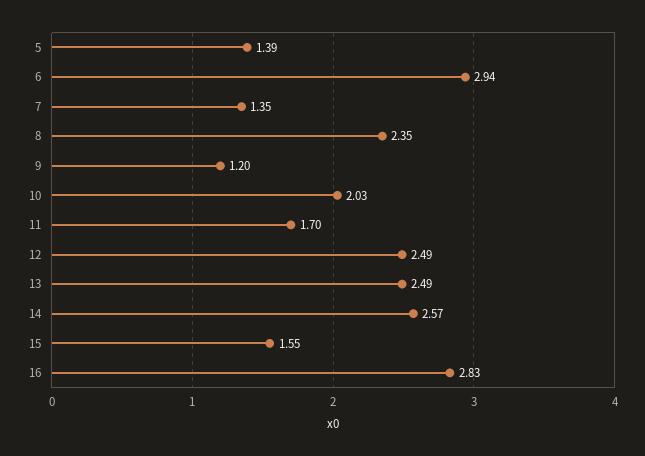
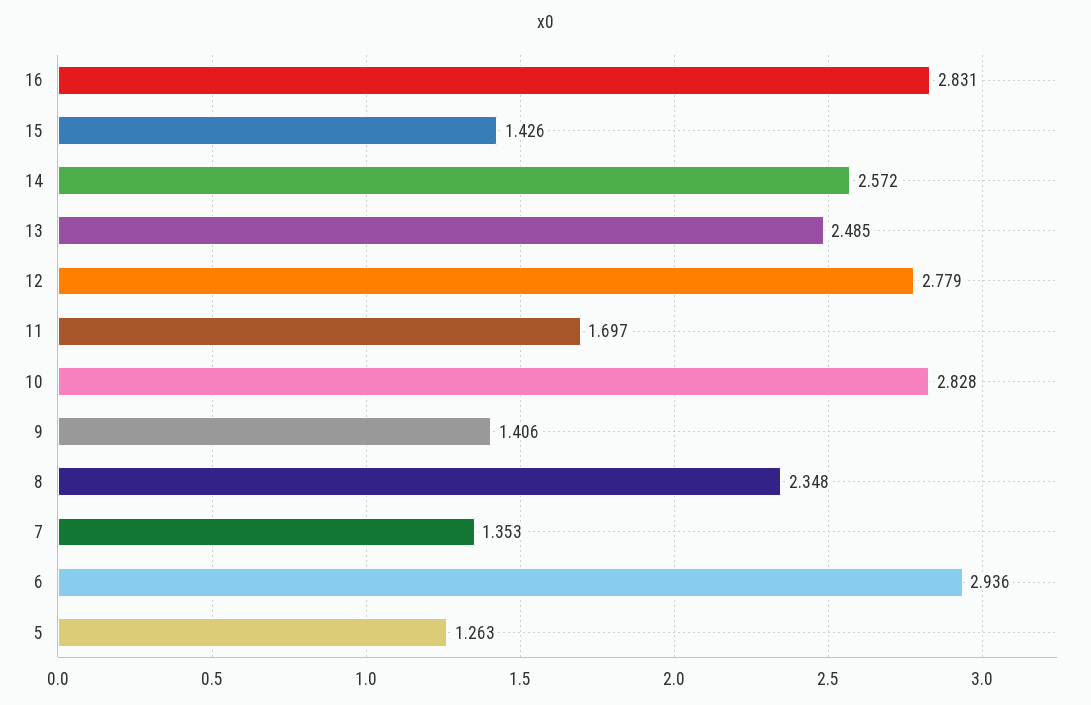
  {
-   "5": 1.39,
+   "5": 1.263,
    "6": 2.936,
    "7": 1.353,
    "8": 2.348,
-   "9": 1.2,
+   "9": 1.406,
-   "10": 2.03,
+   "10": 2.828,
    "11": 1.697,
-   "12": 2.49,
+   "12": 2.779,
    "13": 2.485,
    "14": 2.572,
-   "15": 1.55,
+   "15": 1.426,
    "16": 2.831
  }

